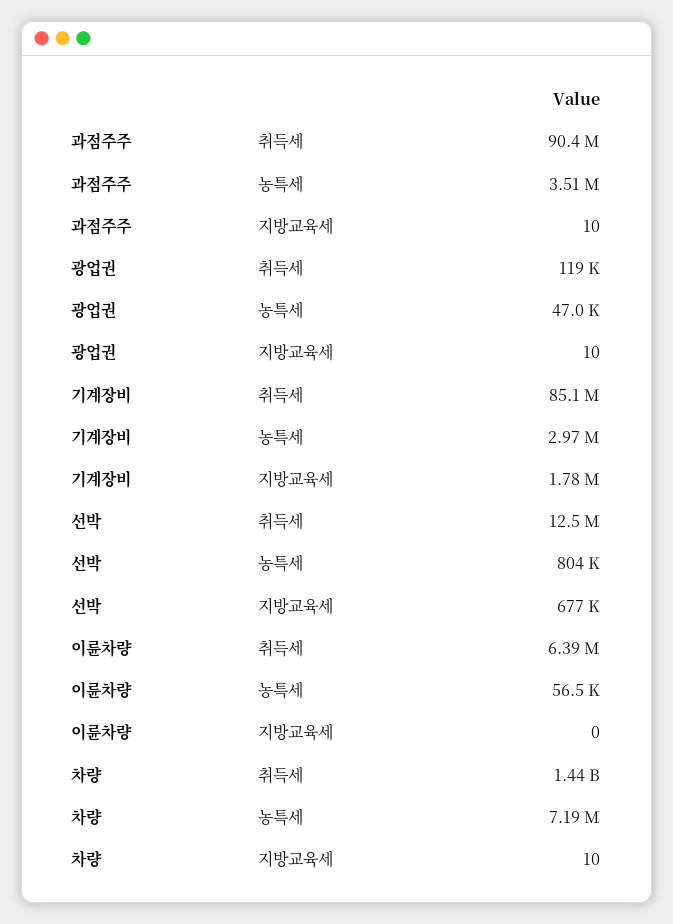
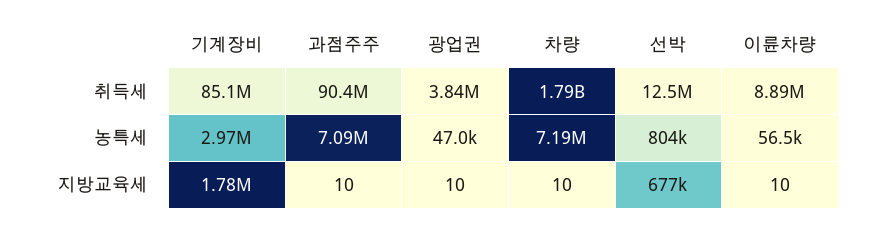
  {
    "과점주주": {
      "취득세": 90400000,
-     "농특세": 3510000,
+     "농특세": 7090000,
      "지방교육세": 10
    },
    "광업권": {
-     "취득세": 119000,
+     "취득세": 3840000,
      "농특세": 47000,
      "지방교육세": 10
    },
    "기계장비": {
      "취득세": 85100000,
      "농특세": 2970000,
      "지방교육세": 1780000
    },
    "선박": {
      "취득세": 12500000,
      "농특세": 804000,
      "지방교육세": 677000
    },
    "이륜차량": {
-     "취득세": 6390000,
+     "취득세": 8890000,
      "농특세": 56500,
-     "지방교육세": 0
+     "지방교육세": 10
    },
    "차량": {
-     "취득세": 1440000000,
+     "취득세": 1790000000,
      "농특세": 7190000,
      "지방교육세": 10
    }
  }

